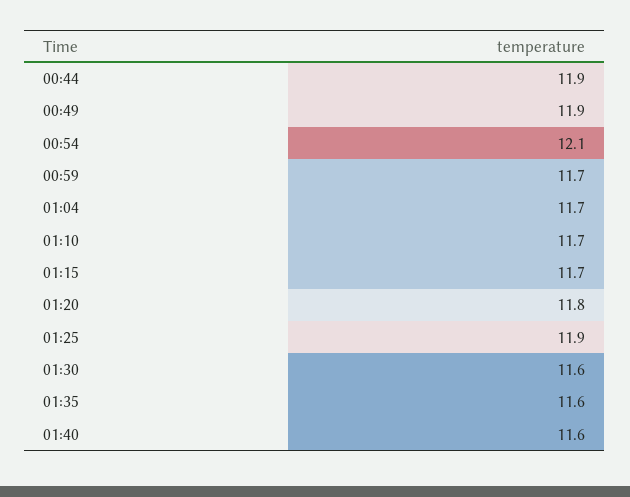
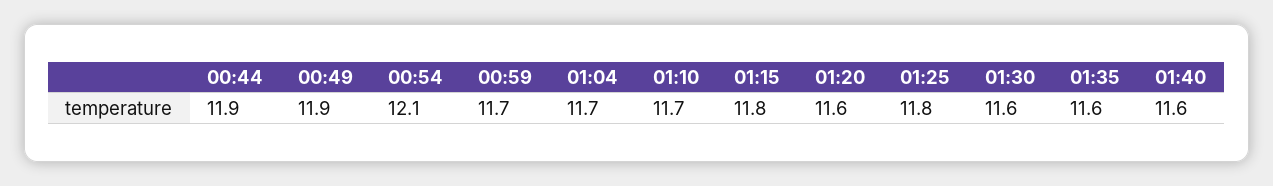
  {
    "00:44": 11.9,
    "00:49": 11.9,
    "00:54": 12.1,
    "00:59": 11.7,
    "01:04": 11.7,
    "01:10": 11.7,
-   "01:15": 11.7,
+   "01:15": 11.8,
-   "01:20": 11.8,
+   "01:20": 11.6,
-   "01:25": 11.9,
+   "01:25": 11.8,
    "01:30": 11.6,
    "01:35": 11.6,
    "01:40": 11.6
  }

